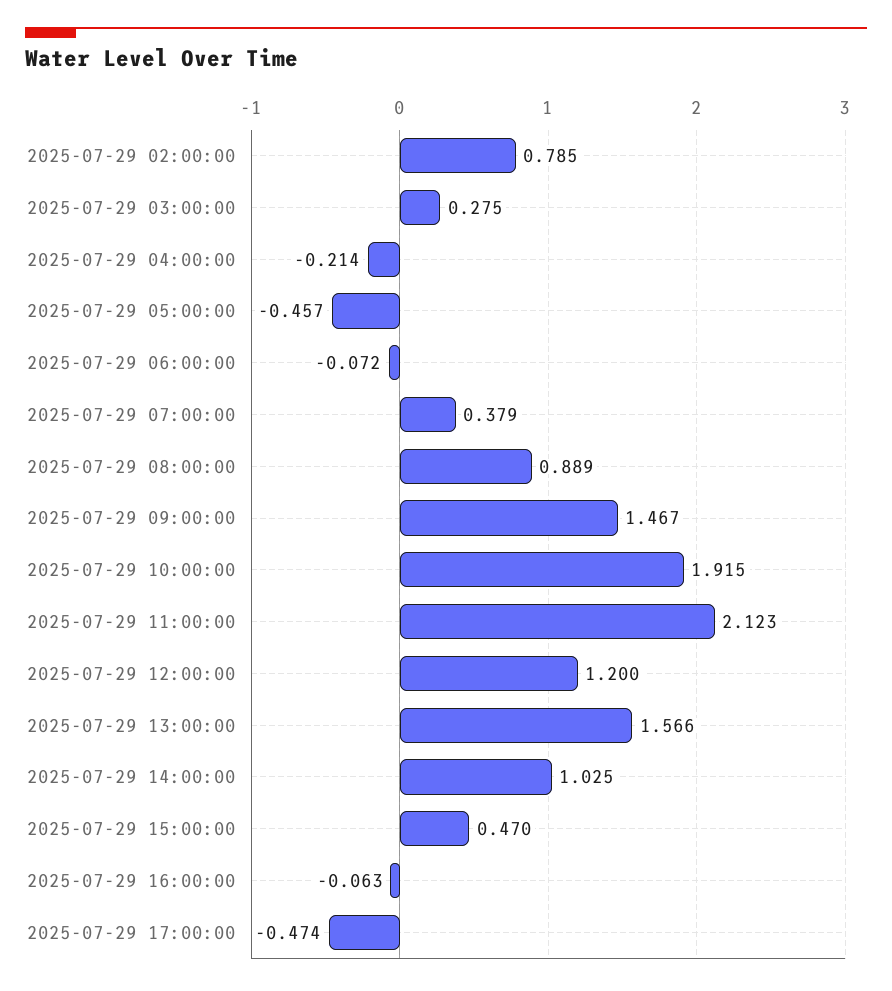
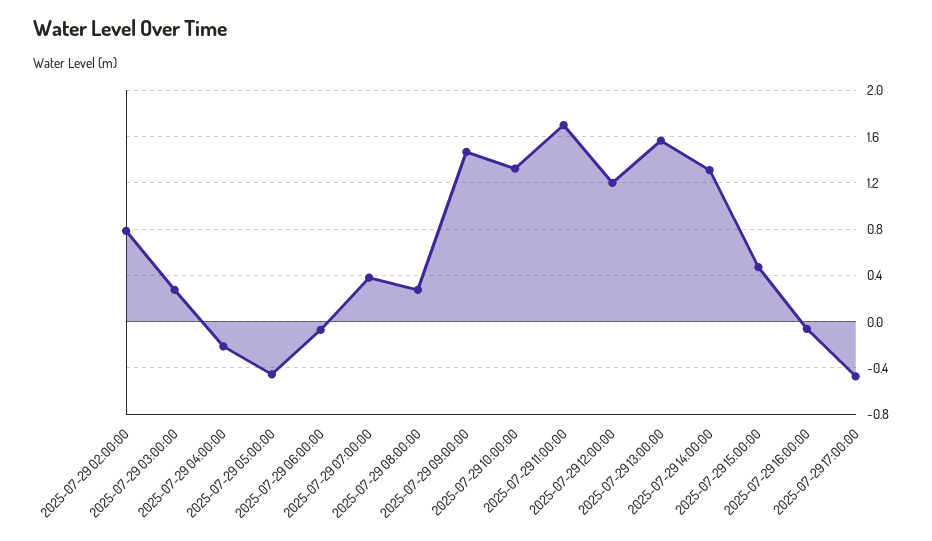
  {
    "2025-07-29 02:00:00": 0.785,
    "2025-07-29 03:00:00": 0.275,
    "2025-07-29 04:00:00": -0.214,
    "2025-07-29 05:00:00": -0.457,
    "2025-07-29 06:00:00": -0.072,
    "2025-07-29 07:00:00": 0.379,
-   "2025-07-29 08:00:00": 0.889,
+   "2025-07-29 08:00:00": 0.3,
    "2025-07-29 09:00:00": 1.467,
-   "2025-07-29 10:00:00": 1.915,
+   "2025-07-29 10:00:00": 1.3,
-   "2025-07-29 11:00:00": 2.123,
+   "2025-07-29 11:00:00": 1.7,
    "2025-07-29 12:00:00": 1.2,
    "2025-07-29 13:00:00": 1.566,
-   "2025-07-29 14:00:00": 1.025,
+   "2025-07-29 14:00:00": 1.3,
    "2025-07-29 15:00:00": 0.47,
    "2025-07-29 16:00:00": -0.063,
    "2025-07-29 17:00:00": -0.474
  }

